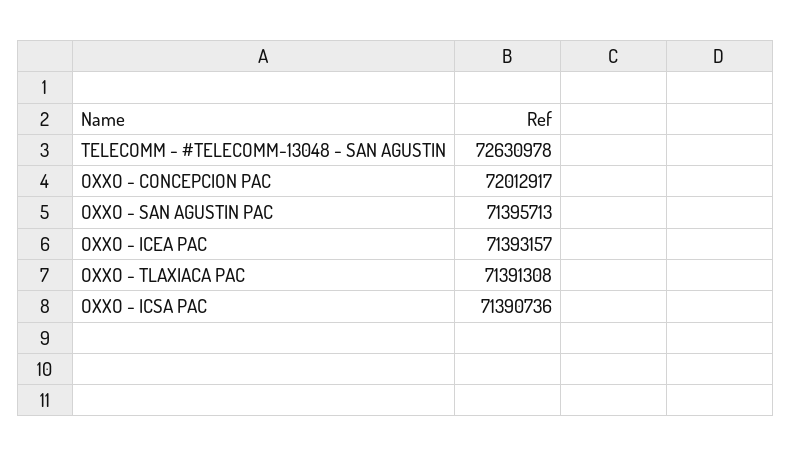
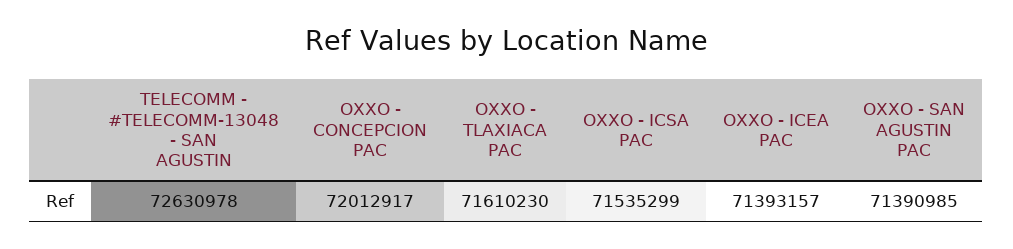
  {
    "TELECOMM - #TELECOMM-13048 - SAN AGUSTIN": 72630978,
    "OXXO - CONCEPCION PAC": 72012917,
-   "OXXO - SAN AGUSTIN PAC": 71395713,
+   "OXXO - SAN AGUSTIN PAC": 71390985,
    "OXXO - ICEA PAC": 71393157,
-   "OXXO - TLAXIACA PAC": 71391308,
+   "OXXO - TLAXIACA PAC": 71610230,
-   "OXXO - ICSA PAC": 71390736
+   "OXXO - ICSA PAC": 71535299
  }

